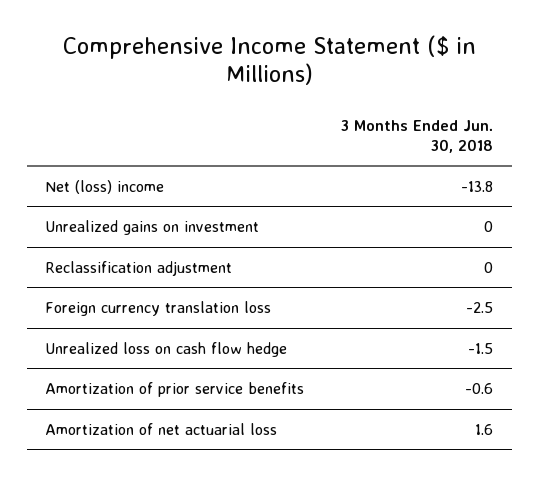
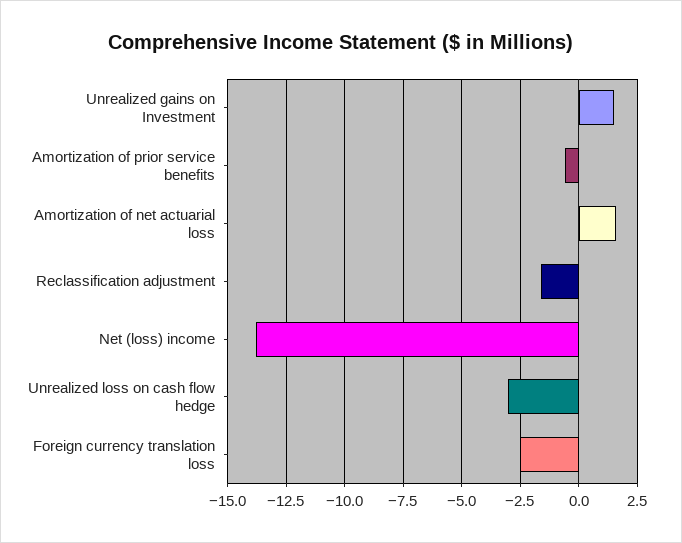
  {
    "Net (loss) income": -13.8,
-   "Unrealized gains on investment": 0,
+   "Unrealized gains on investment": 1.5,
-   "Reclassification adjustment": 0,
+   "Reclassification adjustment": -1.5,
    "Foreign currency translation loss": -2.5,
-   "Unrealized loss on cash flow hedge": -1.5,
+   "Unrealized loss on cash flow hedge": -3,
    "Amortization of prior service benefits": -0.6,
    "Amortization of net actuarial loss": 1.6
  }

